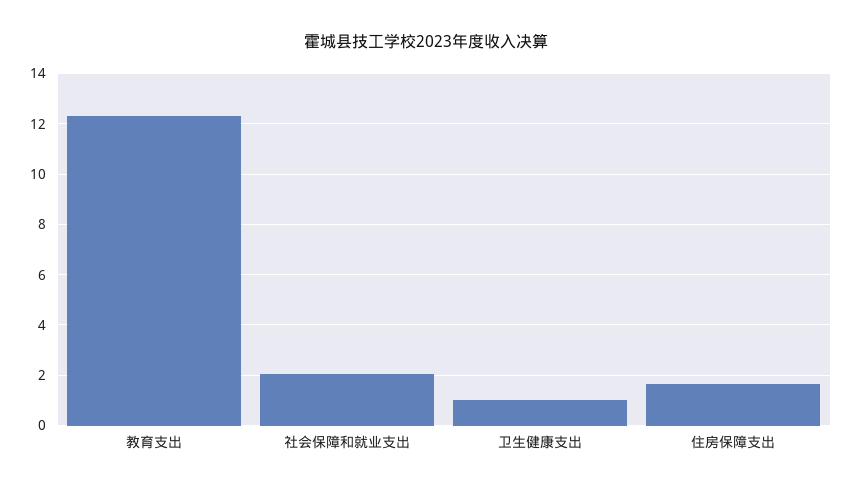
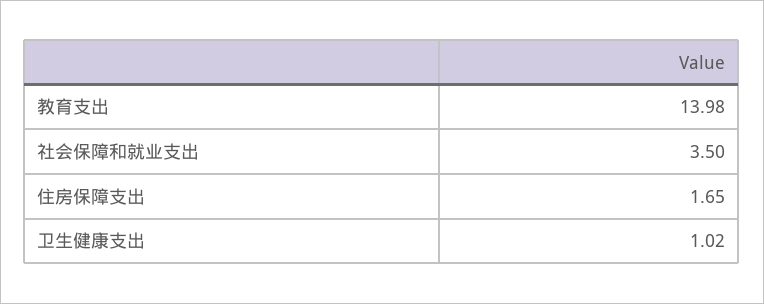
  {
-   "教育支出": 12.25,
+   "教育支出": 13.98,
-   "社会保障和就业支出": 2,
+   "社会保障和就业支出": 3.5,
    "卫生健康支出": 1.02,
    "住房保障支出": 1.65
  }

